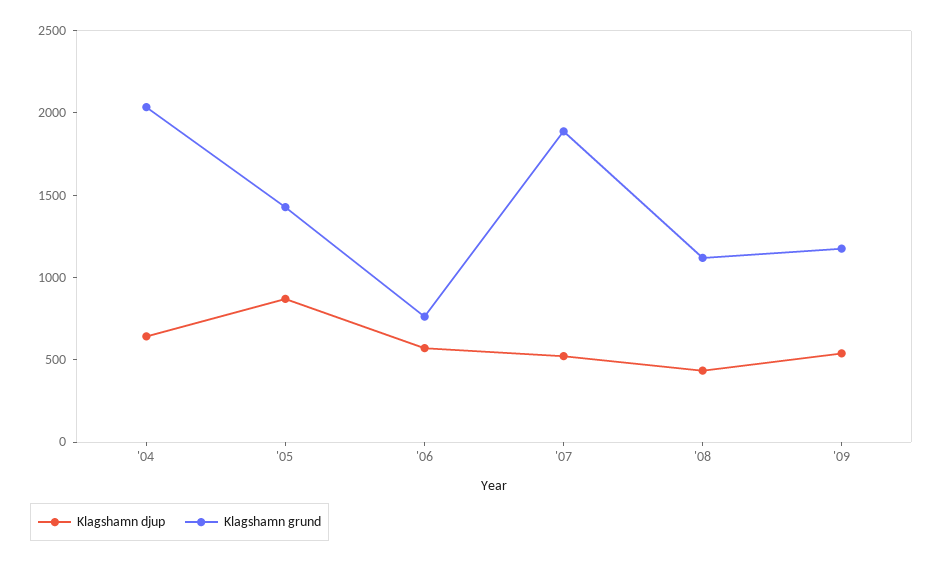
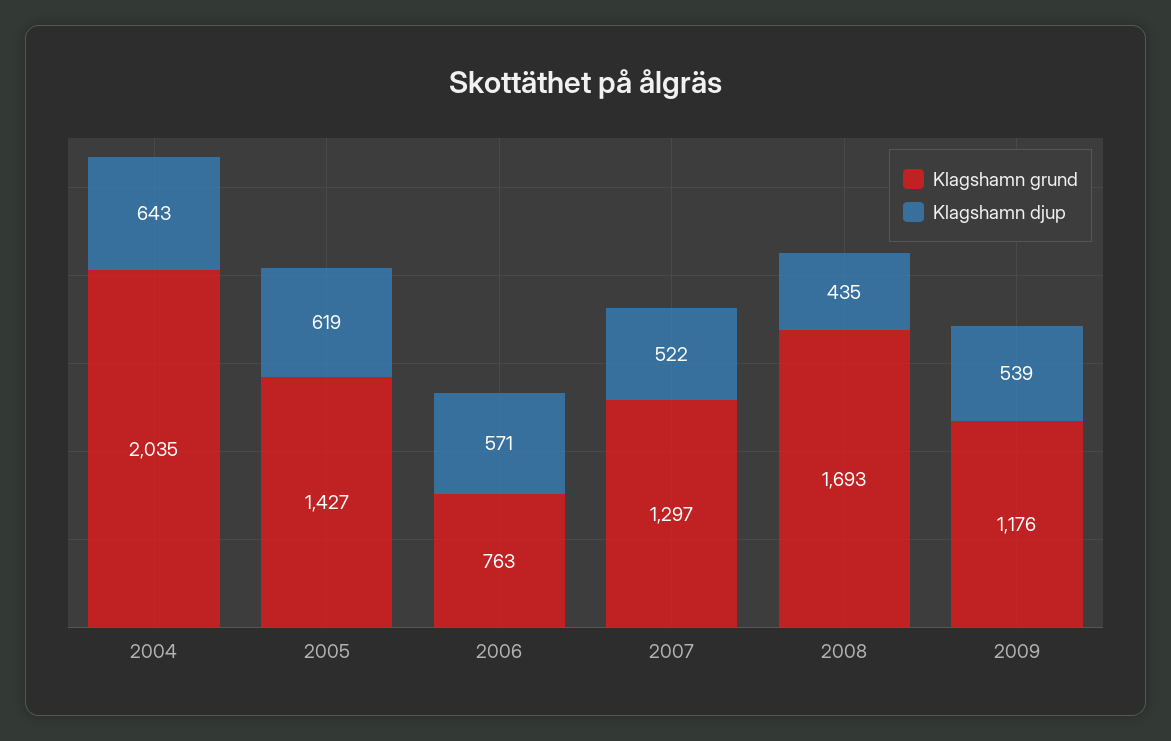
  {
    "Klagshamn djup": {
      "'04": 643,
-     "'05": 900,
+     "'05": 619,
      "'06": 571,
      "'07": 522,
      "'08": 435,
      "'09": 539
    },
    "Klagshamn grund": {
      "'04": 2035,
      "'05": 1427,
      "'06": 763,
-     "'07": 1900,
+     "'07": 1297,
-     "'08": 1100,
+     "'08": 1693,
      "'09": 1176
    }
  }

